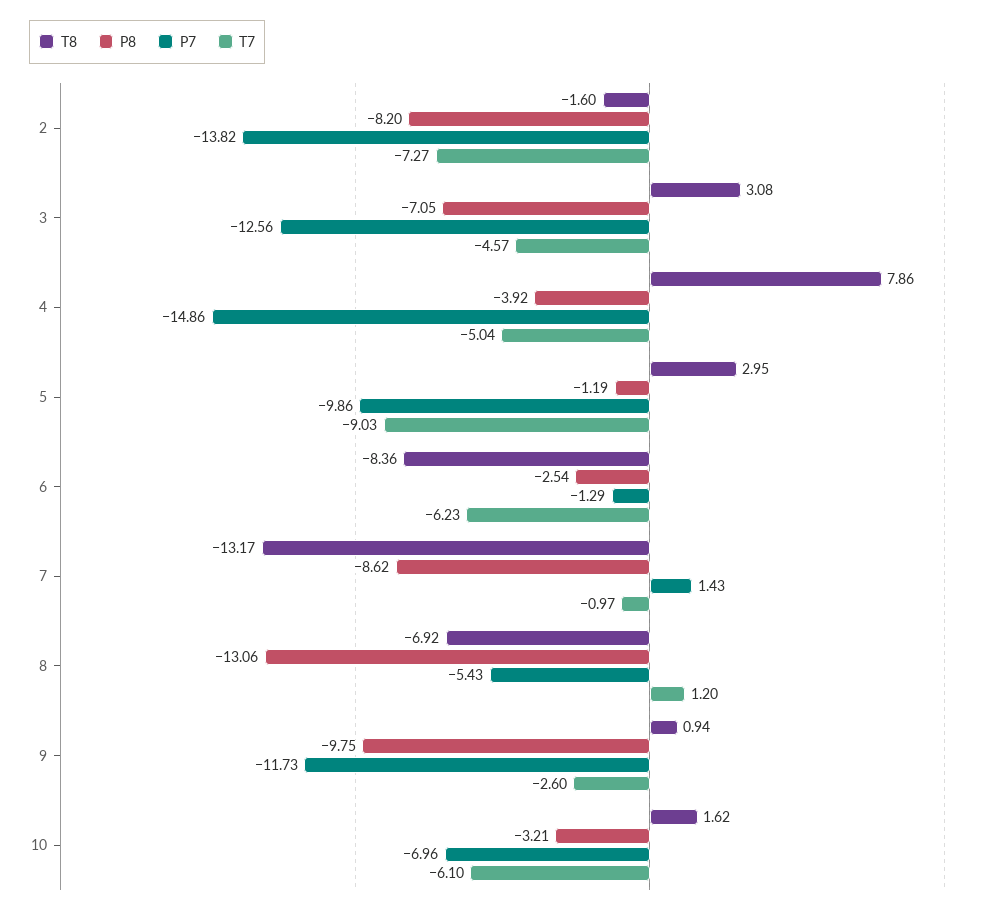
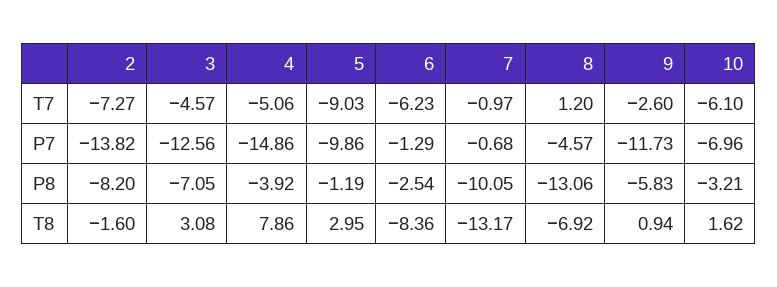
  {
    "T8": {
      "2": -1.6,
      "3": 3.08,
      "4": 7.86,
      "5": 2.95,
      "6": -8.36,
      "7": -13.17,
      "8": -6.92,
      "9": 0.94,
      "10": 1.62
    },
    "P8": {
      "2": -8.2,
      "3": -7.05,
      "4": -3.92,
      "5": -1.19,
      "6": -2.54,
-     "7": -8.62,
+     "7": -10.05,
      "8": -13.06,
-     "9": -9.75,
+     "9": -5.83,
      "10": -3.21
    },
    "P7": {
      "2": -13.82,
      "3": -12.56,
      "4": -14.86,
      "5": -9.86,
      "6": -1.29,
-     "7": 1.43,
+     "7": -0.68,
-     "8": -5.43,
+     "8": -4.57,
      "9": -11.73,
      "10": -6.96
    },
    "T7": {
      "2": -7.27,
      "3": -4.57,
-     "4": -5.04,
+     "4": -5.06,
      "5": -9.03,
      "6": -6.23,
      "7": -0.97,
      "8": 1.2,
      "9": -2.6,
      "10": -6.1
    }
  }

